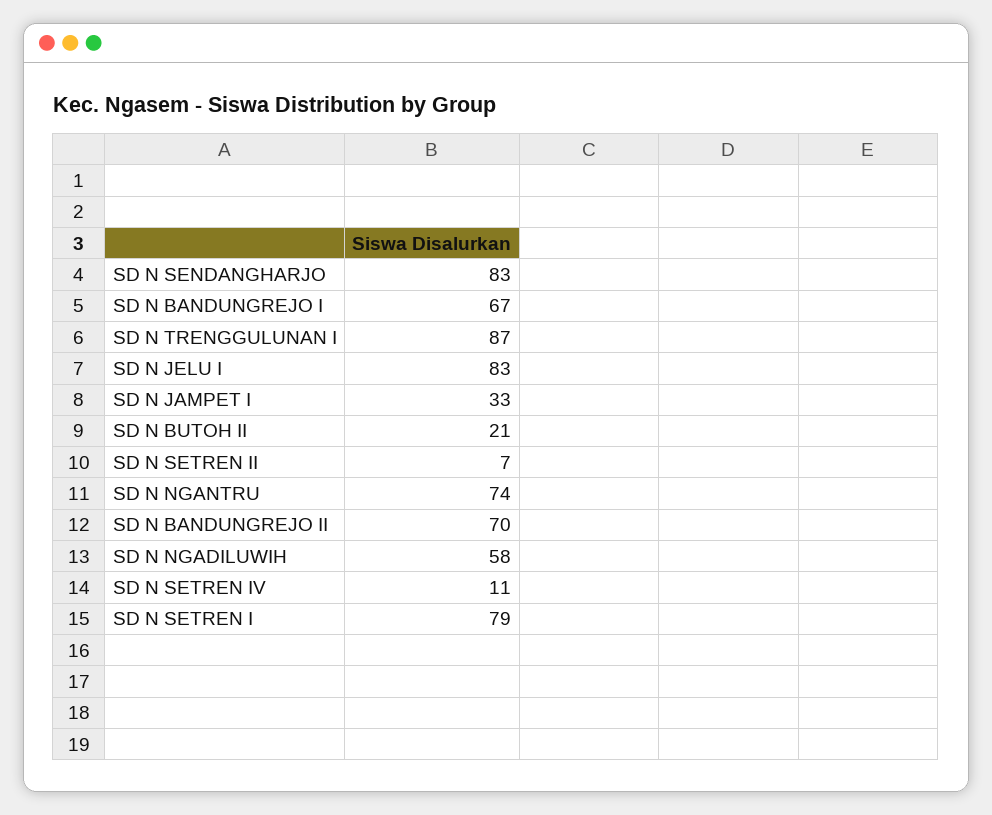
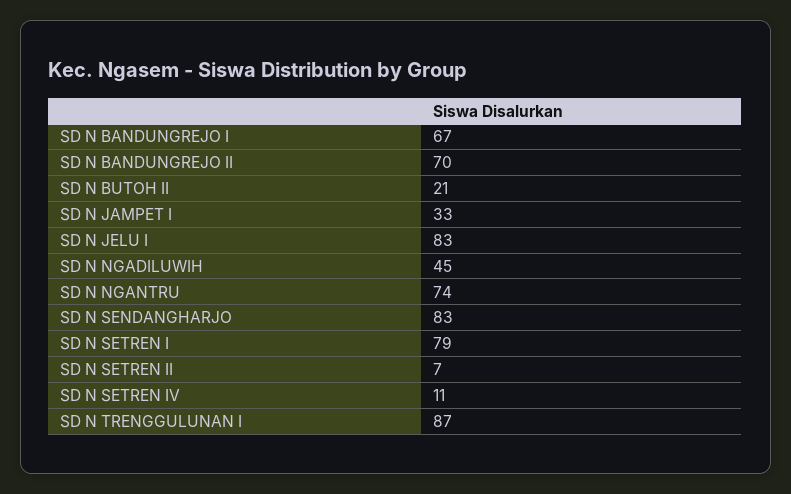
  {
    "SD N SENDANGHARJO": 83,
    "SD N BANDUNGREJO I": 67,
    "SD N TRENGGULUNAN I": 87,
    "SD N JELU I": 83,
    "SD N JAMPET I": 33,
    "SD N BUTOH II": 21,
    "SD N SETREN II": 7,
    "SD N NGANTRU": 74,
    "SD N BANDUNGREJO II": 70,
-   "SD N NGADILUWIH": 58,
+   "SD N NGADILUWIH": 45,
    "SD N SETREN IV": 11,
    "SD N SETREN I": 79
  }

